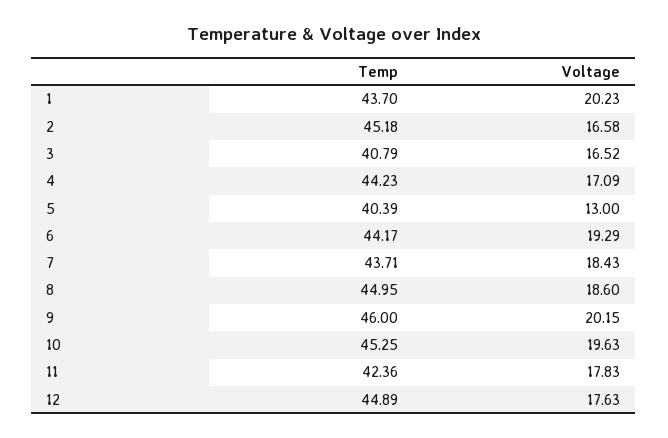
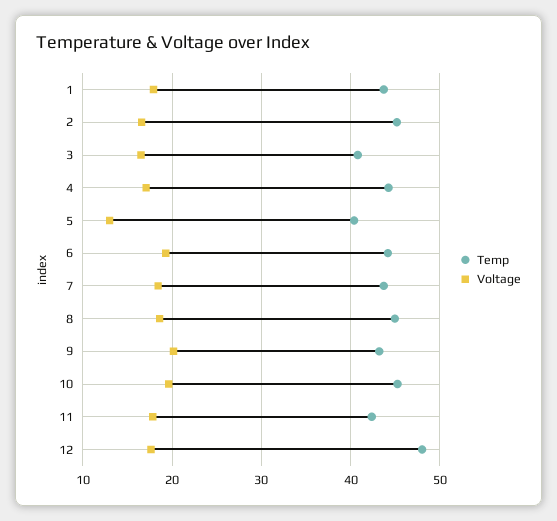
  {
    "Temp": {
      "1": 43.7,
      "2": 45.18,
      "3": 40.79,
      "4": 44.23,
      "5": 40.39,
      "6": 44.17,
      "7": 43.71,
      "8": 44.95,
-     "9": 46,
+     "9": 43,
      "10": 45.25,
      "11": 42.36,
-     "12": 44.89
+     "12": 48
    },
    "Voltage": {
-     "1": 20.23,
+     "1": 18,
      "2": 16.58,
      "3": 16.52,
      "4": 17.09,
      "5": 13,
      "6": 19.29,
      "7": 18.43,
      "8": 18.6,
      "9": 20.15,
      "10": 19.63,
      "11": 17.83,
      "12": 17.63
    }
  }

